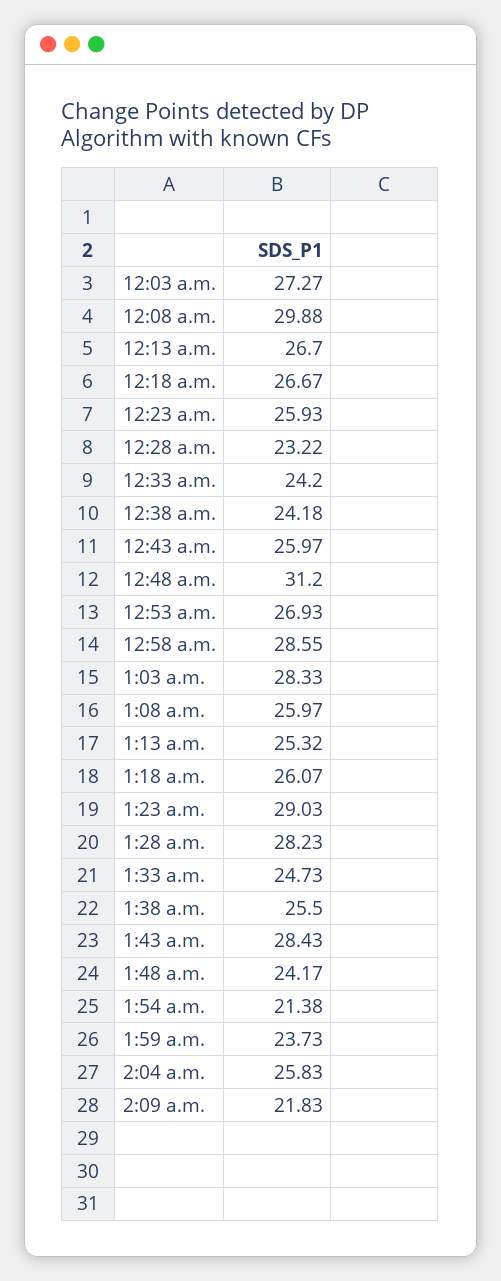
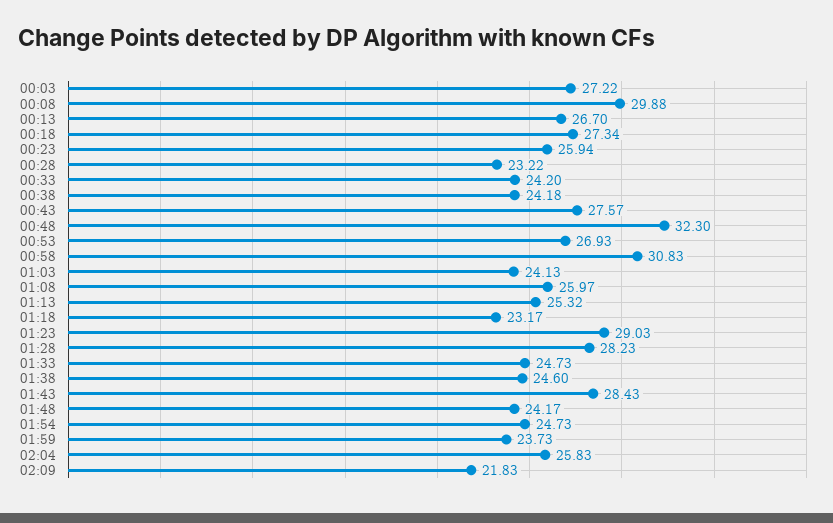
  {
-   "12:03 a.m.": 27.27,
+   "12:03 a.m.": 27.22,
    "12:08 a.m.": 29.88,
    "12:13 a.m.": 26.7,
-   "12:18 a.m.": 26.67,
+   "12:18 a.m.": 27.34,
-   "12:23 a.m.": 25.93,
+   "12:23 a.m.": 25.94,
    "12:28 a.m.": 23.22,
    "12:33 a.m.": 24.2,
    "12:38 a.m.": 24.18,
-   "12:43 a.m.": 25.97,
+   "12:43 a.m.": 27.57,
-   "12:48 a.m.": 31.2,
+   "12:48 a.m.": 32.3,
    "12:53 a.m.": 26.93,
-   "12:58 a.m.": 28.55,
+   "12:58 a.m.": 30.83,
-   "1:03 a.m.": 28.33,
+   "1:03 a.m.": 24.13,
    "1:08 a.m.": 25.97,
    "1:13 a.m.": 25.32,
-   "1:18 a.m.": 26.07,
+   "1:18 a.m.": 23.17,
    "1:23 a.m.": 29.03,
    "1:28 a.m.": 28.23,
    "1:33 a.m.": 24.73,
-   "1:38 a.m.": 25.5,
+   "1:38 a.m.": 24.6,
    "1:43 a.m.": 28.43,
    "1:48 a.m.": 24.17,
-   "1:54 a.m.": 21.38,
+   "1:54 a.m.": 24.73,
    "1:59 a.m.": 23.73,
    "2:04 a.m.": 25.83,
    "2:09 a.m.": 21.83
  }

